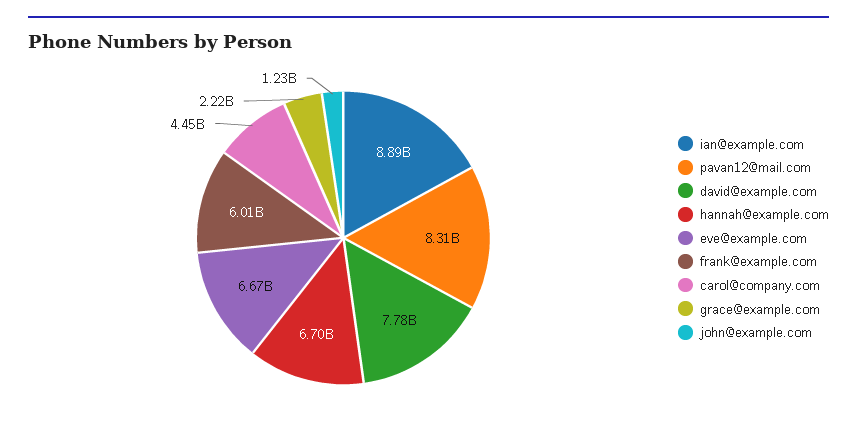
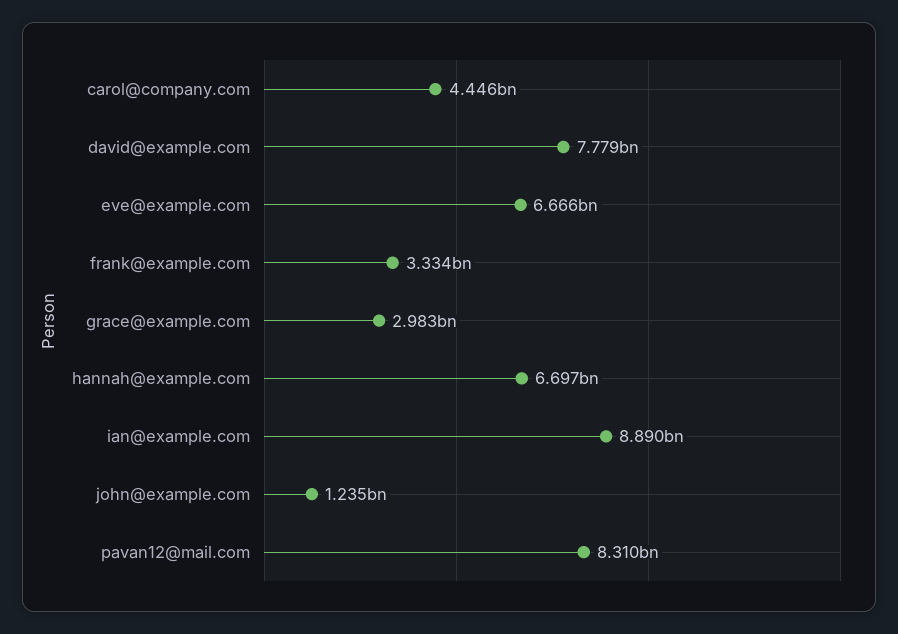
  {
    "ian@example.com": 8890000000,
    "pavan12@mail.com": 8310000000,
    "david@example.com": 7779000000,
    "hannah@example.com": 6697000000,
    "eve@example.com": 6666000000,
-   "frank@example.com": 6010000000,
+   "frank@example.com": 3334000000,
    "carol@company.com": 4446000000,
-   "grace@example.com": 2220000000,
+   "grace@example.com": 2983000000,
    "john@example.com": 1235000000
  }

